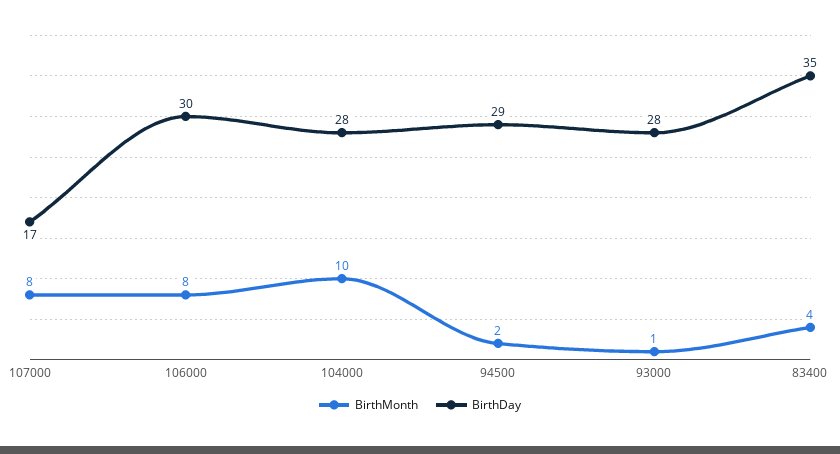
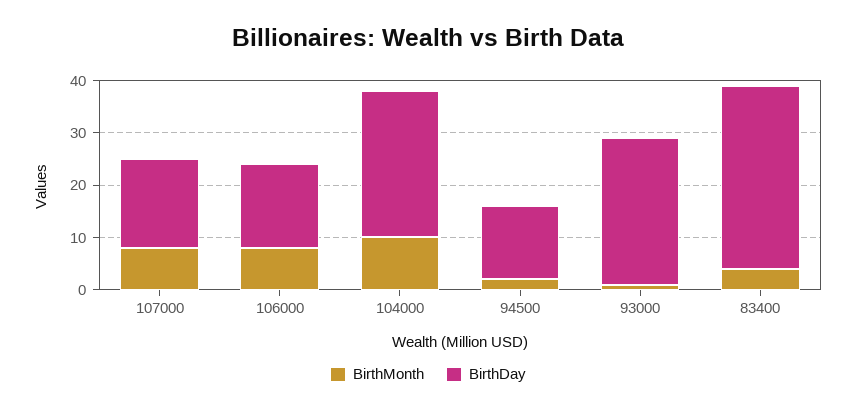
  {
    "BirthMonth": {
      "107000": 8,
      "106000": 8,
      "104000": 10,
      "94500": 2,
      "93000": 1,
      "83400": 4
    },
    "BirthDay": {
      "107000": 17,
-     "106000": 30,
+     "106000": 15,
      "104000": 28,
-     "94500": 29,
+     "94500": 15,
      "93000": 28,
      "83400": 35
    }
  }

